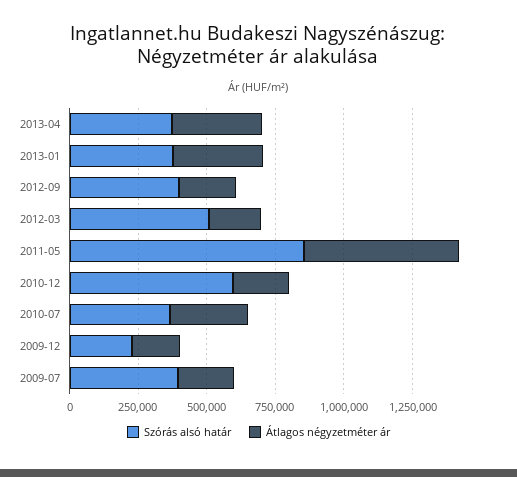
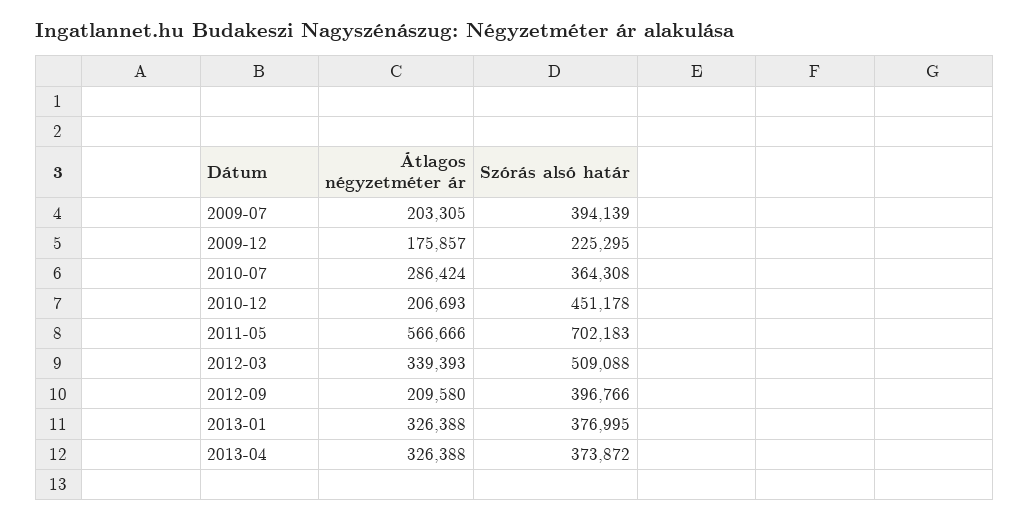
  {
    "Szórás alsó határ": {
      "2013-04": 373872,
      "2013-01": 376995,
      "2012-09": 396766,
      "2012-03": 509088,
-     "2011-05": 850000,
+     "2011-05": 702183,
-     "2010-12": 600000,
+     "2010-12": 451178,
      "2010-07": 364308,
      "2009-12": 225295,
      "2009-07": 394139
    },
    "Átlagos négyzetméter ár": {
      "2013-04": 326388,
      "2013-01": 326388,
      "2012-09": 209580,
-     "2012-03": 200000,
+     "2012-03": 339393,
      "2011-05": 566666,
      "2010-12": 206693,
      "2010-07": 286424,
      "2009-12": 175857,
      "2009-07": 203305
    }
  }

